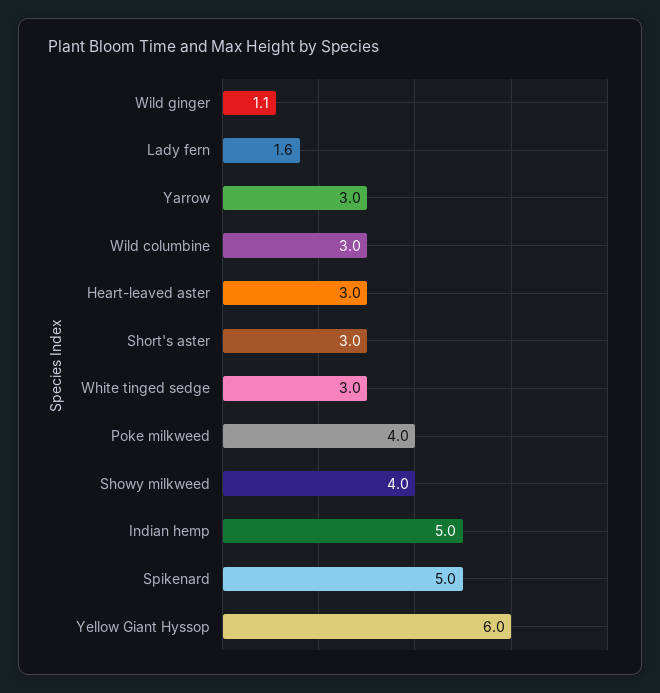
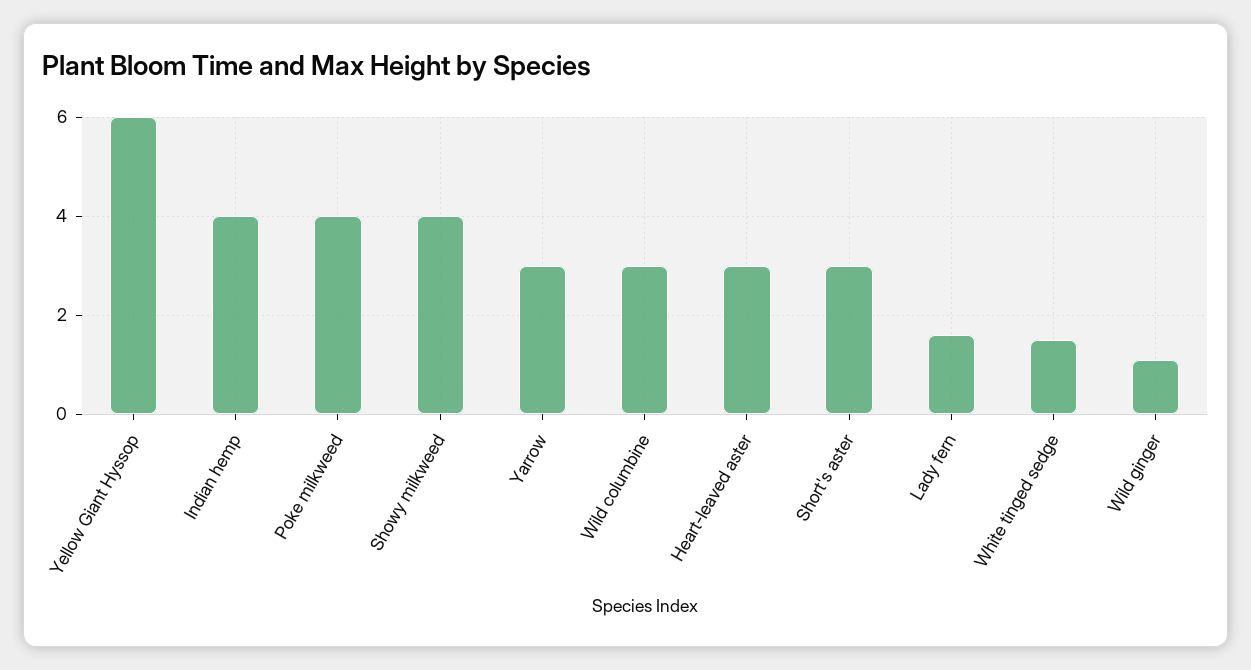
  {
    "Wild ginger": 1.1,
    "Lady fern": 1.6,
    "Yarrow": 3,
    "Wild columbine": 3,
    "Heart-leaved aster": 3,
    "Short's aster": 3,
-   "White tinged sedge": 3,
+   "White tinged sedge": 1.5,
    "Poke milkweed": 4,
    "Showy milkweed": 4,
-   "Indian hemp": 5,
+   "Indian hemp": 4,
-   "Spikenard": 5,
    "Yellow Giant Hyssop": 6
  }

